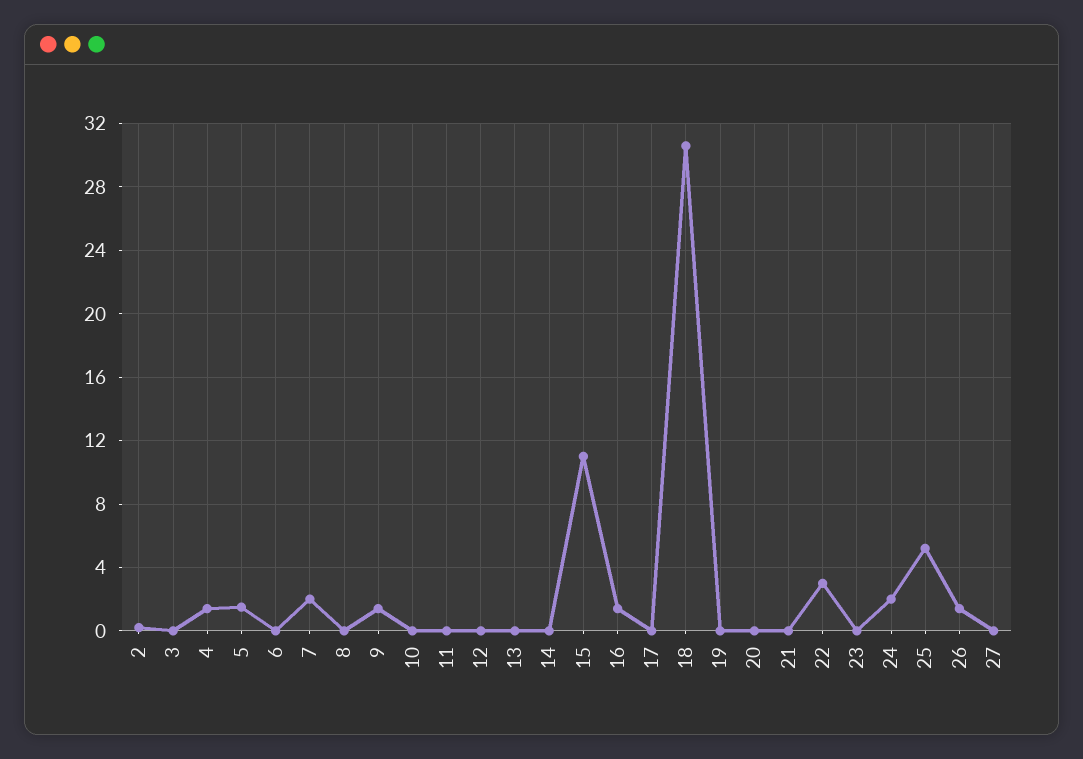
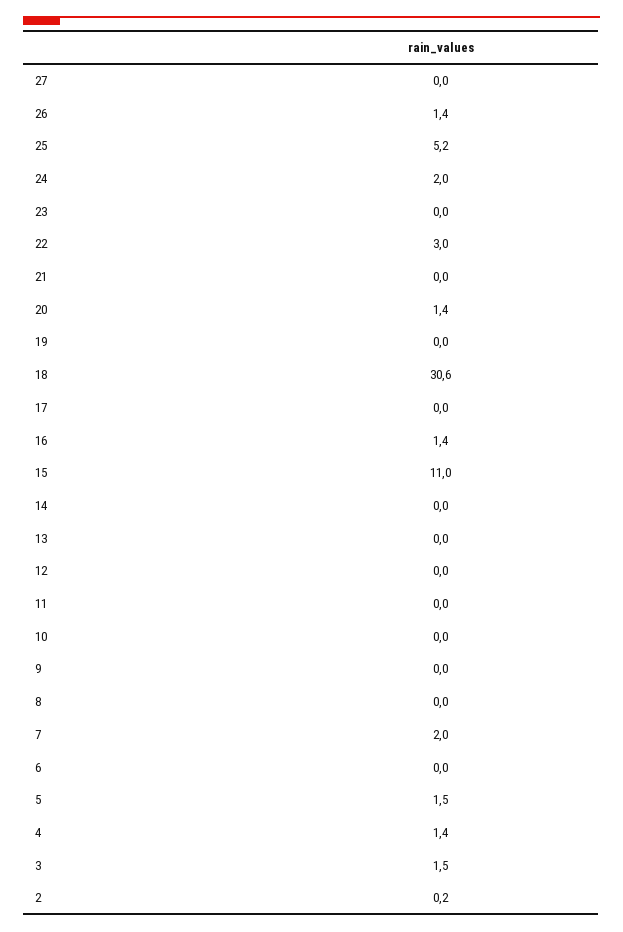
  {
    "2": 0.2,
-   "3": 0,
+   "3": 1.5,
    "4": 1.4,
    "5": 1.5,
    "6": 0,
    "7": 2,
    "8": 0,
-   "9": 1.5,
+   "9": 0,
    "10": 0,
    "11": 0,
    "12": 0,
    "13": 0,
    "14": 0,
    "15": 11,
    "16": 1.4,
    "17": 0,
    "18": 30.6,
    "19": 0,
-   "20": 0,
+   "20": 1.4,
    "21": 0,
    "22": 3,
    "23": 0,
    "24": 2,
    "25": 5.2,
    "26": 1.4,
    "27": 0
  }

